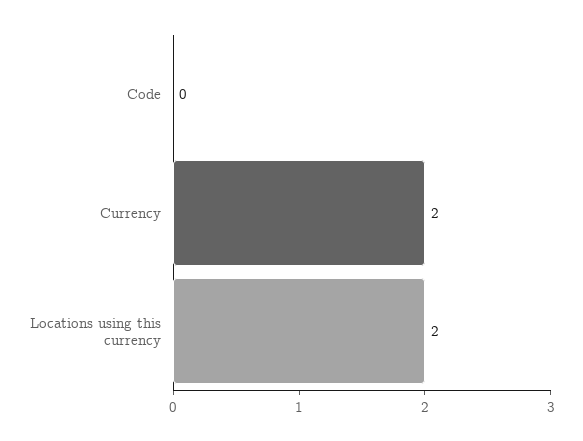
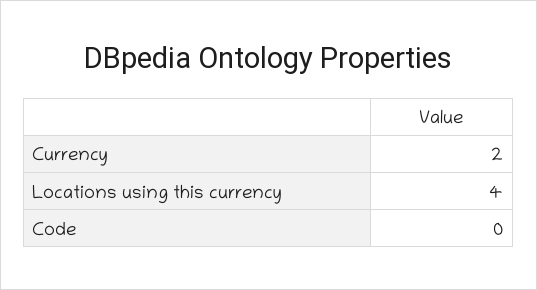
  {
    "Code": 0,
    "Currency": 2,
-   "Locations using this currency": 2
+   "Locations using this currency": 4
  }

